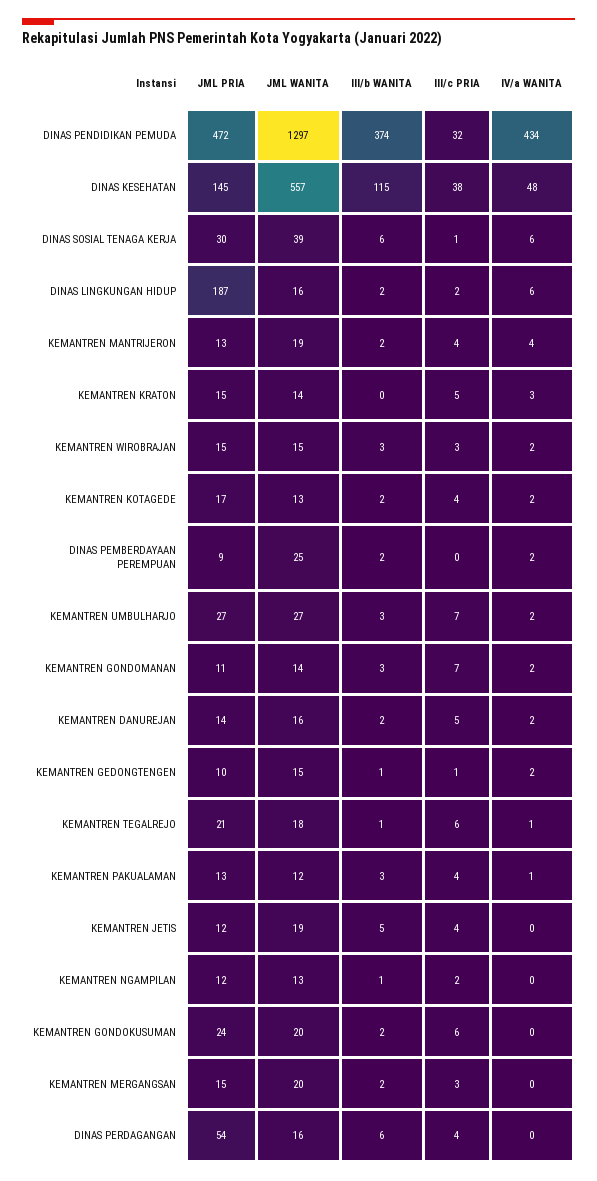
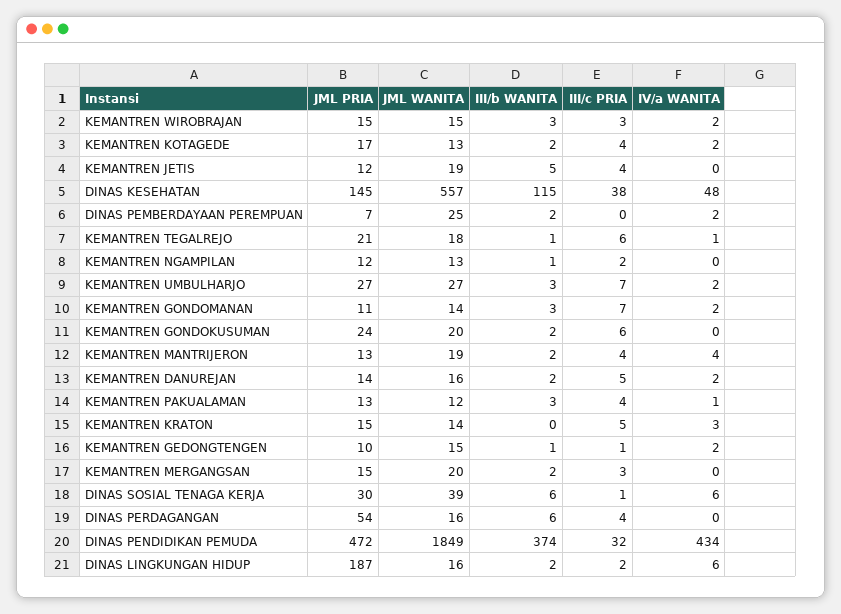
  {
    "JML PRIA": {
      "DINAS PENDIDIKAN PEMUDA": 472,
      "DINAS KESEHATAN": 145,
      "DINAS SOSIAL TENAGA KERJA": 30,
      "DINAS LINGKUNGAN HIDUP": 187,
      "KEMANTREN MANTRIJERON": 13,
      "KEMANTREN KRATON": 15,
      "KEMANTREN WIROBRAJAN": 15,
      "KEMANTREN KOTAGEDE": 17,
-     "DINAS PEMBERDAYAAN PEREMPUAN": 9,
+     "DINAS PEMBERDAYAAN PEREMPUAN": 7,
      "KEMANTREN UMBULHARJO": 27,
      "KEMANTREN GONDOMANAN": 11,
      "KEMANTREN DANUREJAN": 14,
      "KEMANTREN GEDONGTENGEN": 10,
      "KEMANTREN TEGALREJO": 21,
      "KEMANTREN PAKUALAMAN": 13,
      "KEMANTREN JETIS": 12,
      "KEMANTREN NGAMPILAN": 12,
      "KEMANTREN GONDOKUSUMAN": 24,
      "KEMANTREN MERGANGSAN": 15,
      "DINAS PERDAGANGAN": 54
    },
    "JML WANITA": {
-     "DINAS PENDIDIKAN PEMUDA": 1297,
+     "DINAS PENDIDIKAN PEMUDA": 1849,
      "DINAS KESEHATAN": 557,
      "DINAS SOSIAL TENAGA KERJA": 39,
      "DINAS LINGKUNGAN HIDUP": 16,
      "KEMANTREN MANTRIJERON": 19,
      "KEMANTREN KRATON": 14,
      "KEMANTREN WIROBRAJAN": 15,
      "KEMANTREN KOTAGEDE": 13,
      "DINAS PEMBERDAYAAN PEREMPUAN": 25,
      "KEMANTREN UMBULHARJO": 27,
      "KEMANTREN GONDOMANAN": 14,
      "KEMANTREN DANUREJAN": 16,
      "KEMANTREN GEDONGTENGEN": 15,
      "KEMANTREN TEGALREJO": 18,
      "KEMANTREN PAKUALAMAN": 12,
      "KEMANTREN JETIS": 19,
      "KEMANTREN NGAMPILAN": 13,
      "KEMANTREN GONDOKUSUMAN": 20,
      "KEMANTREN MERGANGSAN": 20,
      "DINAS PERDAGANGAN": 16
    },
    "III/b WANITA": {
      "DINAS PENDIDIKAN PEMUDA": 374,
      "DINAS KESEHATAN": 115,
      "DINAS SOSIAL TENAGA KERJA": 6,
      "DINAS LINGKUNGAN HIDUP": 2,
      "KEMANTREN MANTRIJERON": 2,
      "KEMANTREN KRATON": 0,
      "KEMANTREN WIROBRAJAN": 3,
      "KEMANTREN KOTAGEDE": 2,
      "DINAS PEMBERDAYAAN PEREMPUAN": 2,
      "KEMANTREN UMBULHARJO": 3,
      "KEMANTREN GONDOMANAN": 3,
      "KEMANTREN DANUREJAN": 2,
      "KEMANTREN GEDONGTENGEN": 1,
      "KEMANTREN TEGALREJO": 1,
      "KEMANTREN PAKUALAMAN": 3,
      "KEMANTREN JETIS": 5,
      "KEMANTREN NGAMPILAN": 1,
      "KEMANTREN GONDOKUSUMAN": 2,
      "KEMANTREN MERGANGSAN": 2,
      "DINAS PERDAGANGAN": 6
    },
    "III/c PRIA": {
      "DINAS PENDIDIKAN PEMUDA": 32,
      "DINAS KESEHATAN": 38,
      "DINAS SOSIAL TENAGA KERJA": 1,
      "DINAS LINGKUNGAN HIDUP": 2,
      "KEMANTREN MANTRIJERON": 4,
      "KEMANTREN KRATON": 5,
      "KEMANTREN WIROBRAJAN": 3,
      "KEMANTREN KOTAGEDE": 4,
      "DINAS PEMBERDAYAAN PEREMPUAN": 0,
      "KEMANTREN UMBULHARJO": 7,
      "KEMANTREN GONDOMANAN": 7,
      "KEMANTREN DANUREJAN": 5,
      "KEMANTREN GEDONGTENGEN": 1,
      "KEMANTREN TEGALREJO": 6,
      "KEMANTREN PAKUALAMAN": 4,
      "KEMANTREN JETIS": 4,
      "KEMANTREN NGAMPILAN": 2,
      "KEMANTREN GONDOKUSUMAN": 6,
      "KEMANTREN MERGANGSAN": 3,
      "DINAS PERDAGANGAN": 4
    },
    "IV/a WANITA": {
      "DINAS PENDIDIKAN PEMUDA": 434,
      "DINAS KESEHATAN": 48,
      "DINAS SOSIAL TENAGA KERJA": 6,
      "DINAS LINGKUNGAN HIDUP": 6,
      "KEMANTREN MANTRIJERON": 4,
      "KEMANTREN KRATON": 3,
      "KEMANTREN WIROBRAJAN": 2,
      "KEMANTREN KOTAGEDE": 2,
      "DINAS PEMBERDAYAAN PEREMPUAN": 2,
      "KEMANTREN UMBULHARJO": 2,
      "KEMANTREN GONDOMANAN": 2,
      "KEMANTREN DANUREJAN": 2,
      "KEMANTREN GEDONGTENGEN": 2,
      "KEMANTREN TEGALREJO": 1,
      "KEMANTREN PAKUALAMAN": 1,
      "KEMANTREN JETIS": 0,
      "KEMANTREN NGAMPILAN": 0,
      "KEMANTREN GONDOKUSUMAN": 0,
      "KEMANTREN MERGANGSAN": 0,
      "DINAS PERDAGANGAN": 0
    }
  }

